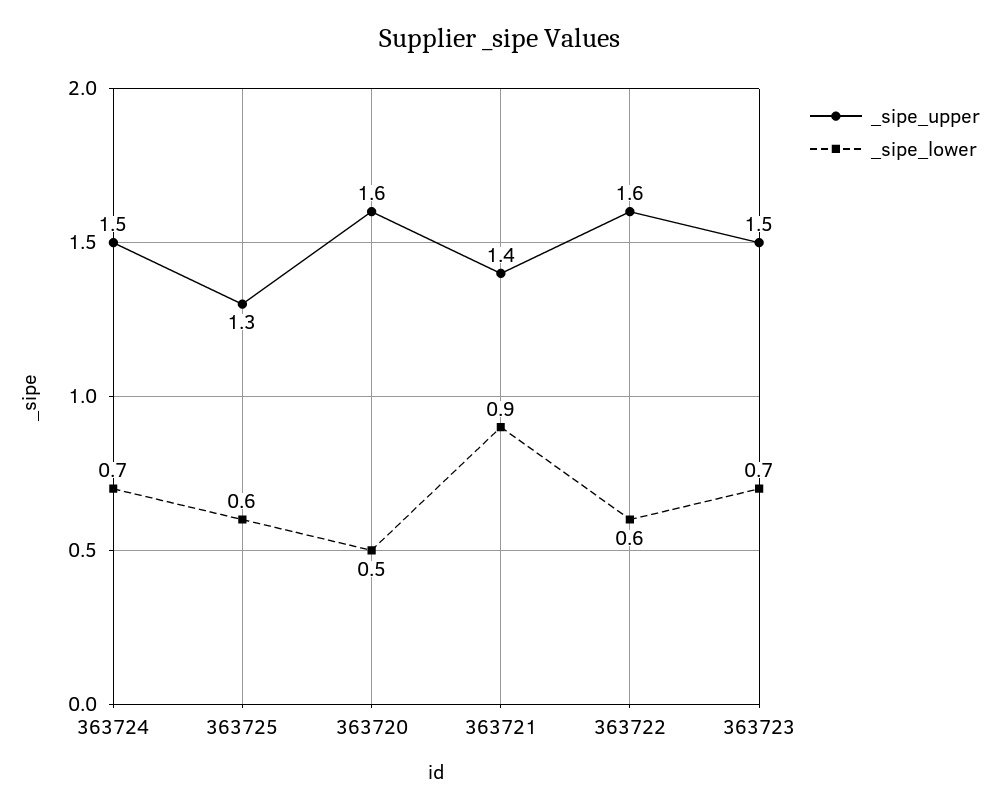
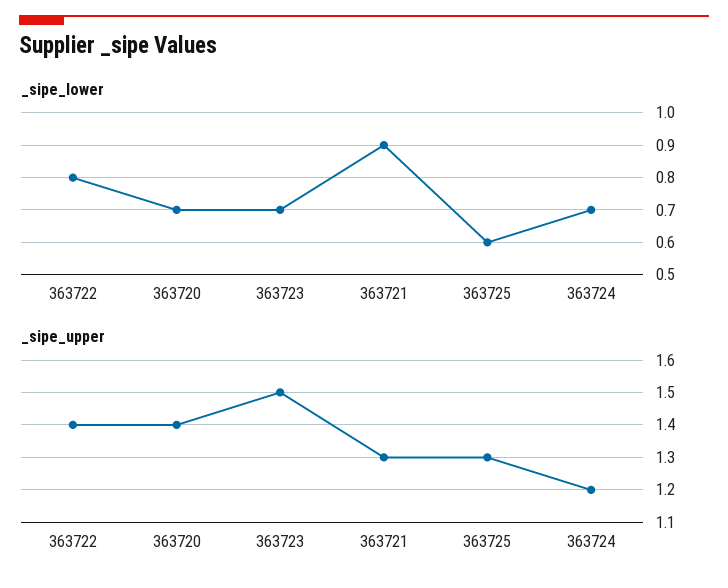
  {
    "_sipe_upper": {
-     "363724": 1.5,
+     "363724": 1.2,
      "363725": 1.3,
-     "363720": 1.6,
+     "363720": 1.4,
-     "363721": 1.4,
+     "363721": 1.3,
-     "363722": 1.6,
+     "363722": 1.4,
      "363723": 1.5
    },
    "_sipe_lower": {
      "363724": 0.7,
      "363725": 0.6,
-     "363720": 0.5,
+     "363720": 0.7,
      "363721": 0.9,
-     "363722": 0.6,
+     "363722": 0.8,
      "363723": 0.7
    }
  }

